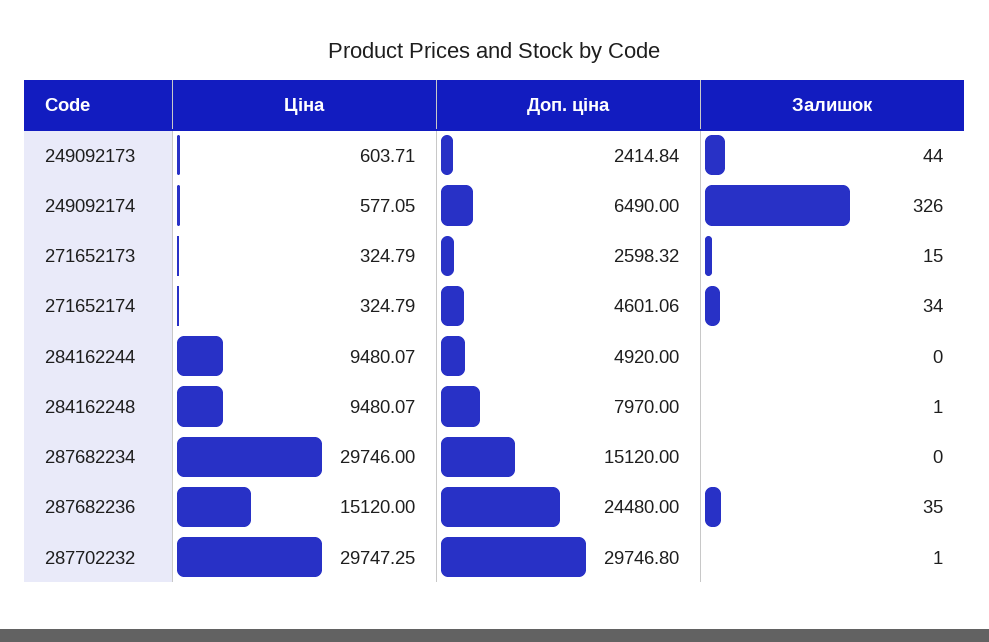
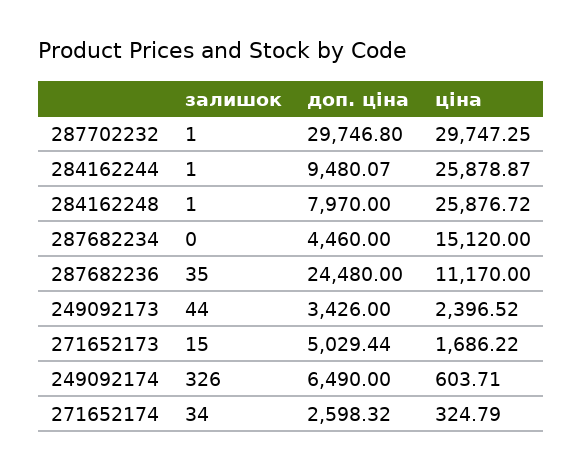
  {
    "Ціна": {
-     "249092173": 603.71,
+     "249092173": 2396.52,
-     "249092174": 577.05,
+     "249092174": 603.71,
-     "271652173": 324.79,
+     "271652173": 1686.22,
      "271652174": 324.79,
-     "284162244": 9480.07,
+     "284162244": 25878.87,
-     "284162248": 9480.07,
+     "284162248": 25876.72,
-     "287682234": 29746,
+     "287682234": 15120,
-     "287682236": 15120,
+     "287682236": 11170,
      "287702232": 29747.25
    },
    "Доп. ціна": {
-     "249092173": 2414.84,
+     "249092173": 3426,
      "249092174": 6490,
-     "271652173": 2598.32,
+     "271652173": 5029.44,
-     "271652174": 4601.06,
+     "271652174": 2598.32,
-     "284162244": 4920,
+     "284162244": 9480.07,
      "284162248": 7970,
-     "287682234": 15120,
+     "287682234": 4460,
      "287682236": 24480,
      "287702232": 29746.8
    },
    "Залишок": {
      "249092173": 44,
      "249092174": 326,
      "271652173": 15,
      "271652174": 34,
-     "284162244": 0,
+     "284162244": 1,
      "284162248": 1,
      "287682234": 0,
      "287682236": 35,
      "287702232": 1
    }
  }

